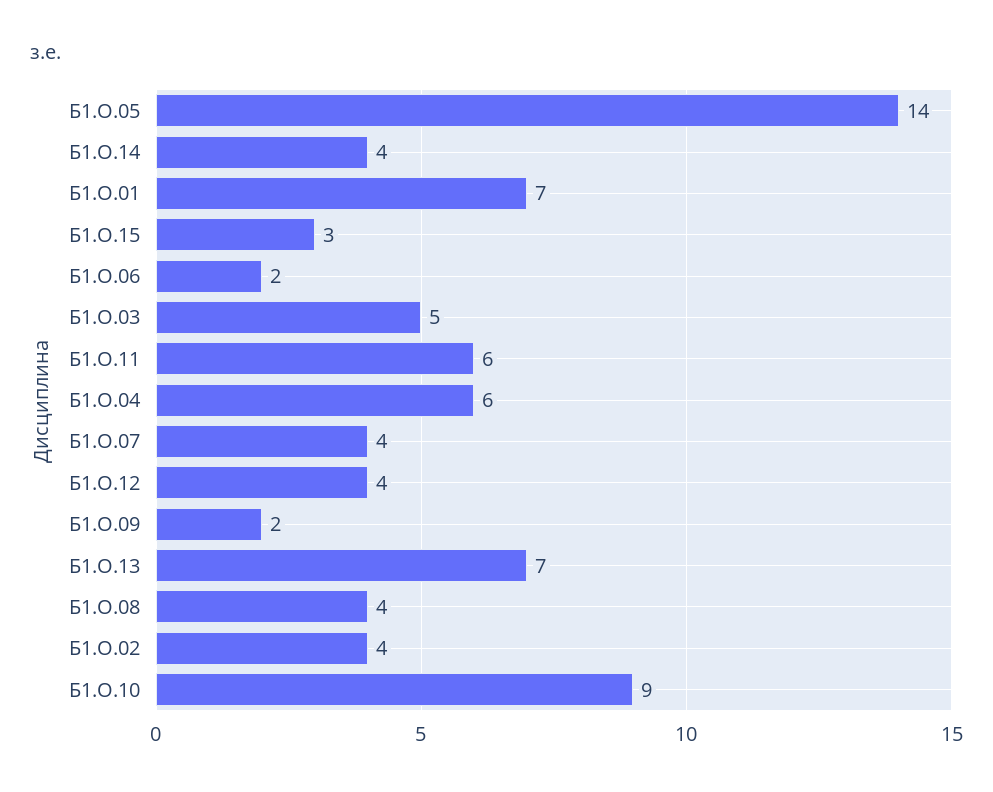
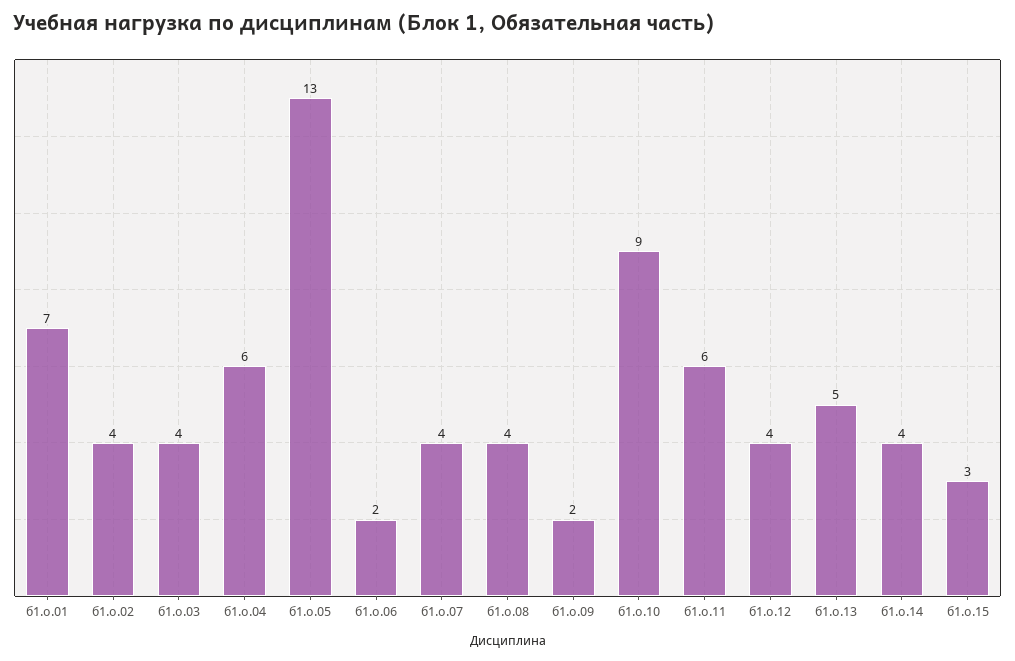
  {
-   "Б1.О.05": 14,
+   "Б1.О.05": 13,
    "Б1.О.14": 4,
    "Б1.О.01": 7,
    "Б1.О.15": 3,
    "Б1.О.06": 2,
-   "Б1.О.03": 5,
+   "Б1.О.03": 4,
    "Б1.О.11": 6,
    "Б1.О.04": 6,
    "Б1.О.07": 4,
    "Б1.О.12": 4,
    "Б1.О.09": 2,
-   "Б1.О.13": 7,
+   "Б1.О.13": 5,
    "Б1.О.08": 4,
    "Б1.О.02": 4,
    "Б1.О.10": 9
  }

